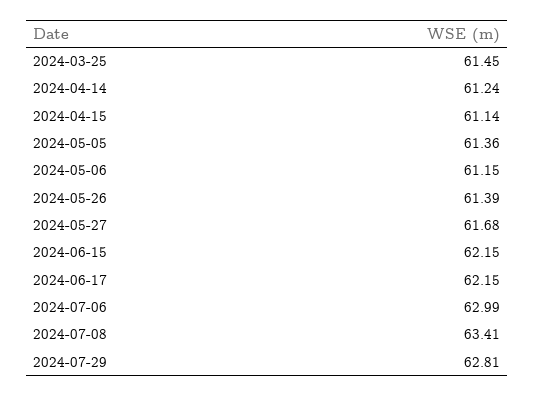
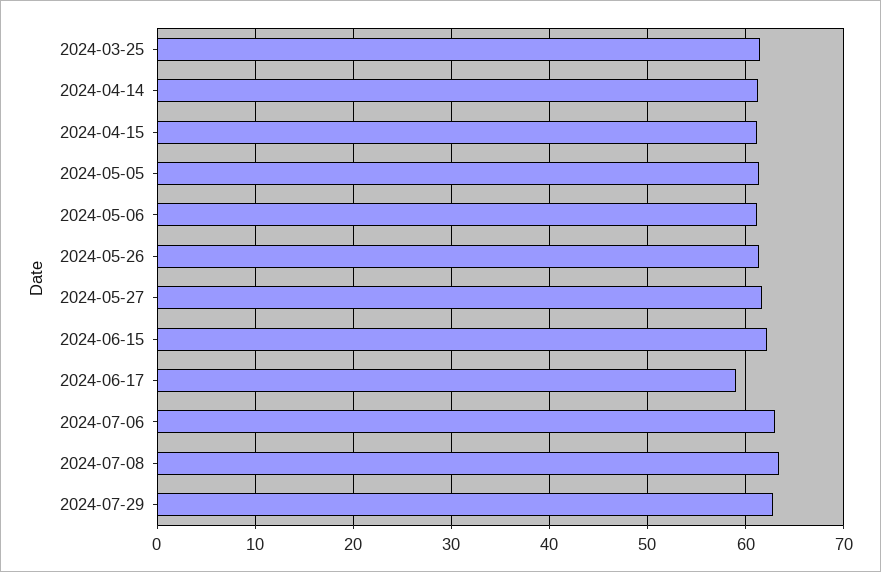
  {
    "2024-03-25": 61.45,
    "2024-04-14": 61.24,
    "2024-04-15": 61.14,
    "2024-05-05": 61.36,
    "2024-05-06": 61.15,
    "2024-05-26": 61.39,
    "2024-05-27": 61.68,
    "2024-06-15": 62.15,
-   "2024-06-17": 62.15,
+   "2024-06-17": 59,
    "2024-07-06": 62.99,
    "2024-07-08": 63.41,
    "2024-07-29": 62.81
  }

